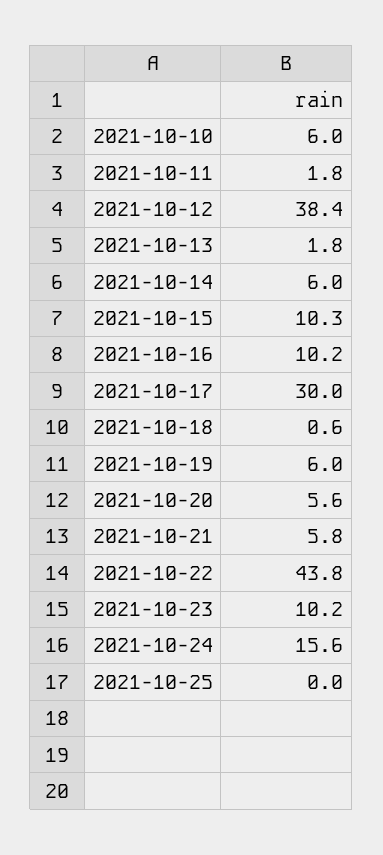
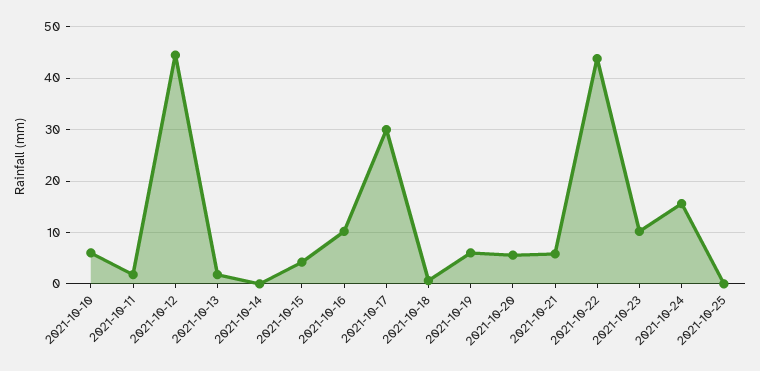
  {
    "2021-10-10": 6,
    "2021-10-11": 1.8,
-   "2021-10-12": 38.4,
+   "2021-10-12": 44,
    "2021-10-13": 1.8,
-   "2021-10-14": 6,
+   "2021-10-14": 0,
-   "2021-10-15": 10.3,
+   "2021-10-15": 4,
    "2021-10-16": 10.2,
    "2021-10-17": 30,
    "2021-10-18": 0.6,
    "2021-10-19": 6,
    "2021-10-20": 5.6,
    "2021-10-21": 5.8,
    "2021-10-22": 43.8,
    "2021-10-23": 10.2,
    "2021-10-24": 15.6,
    "2021-10-25": 0
  }

